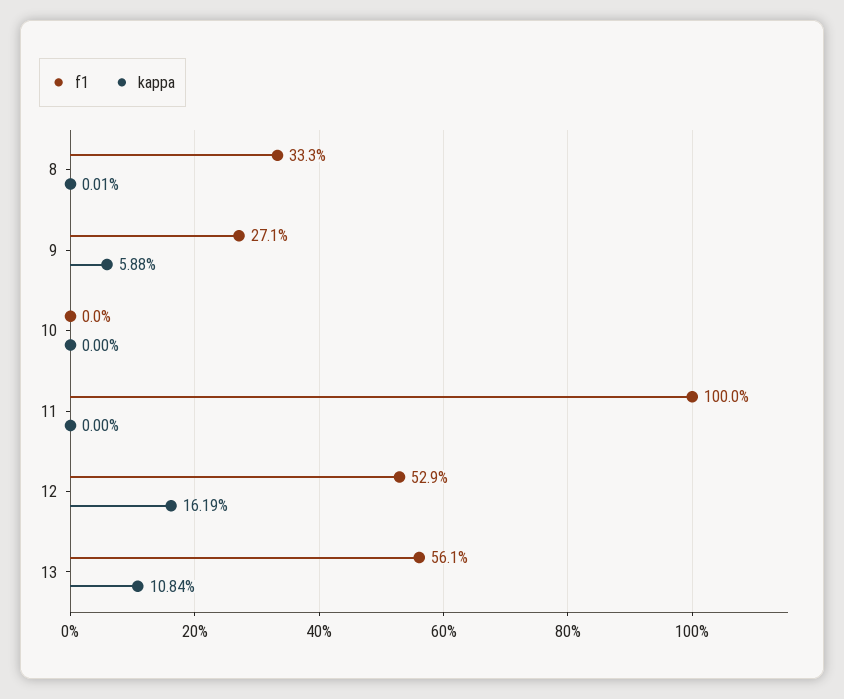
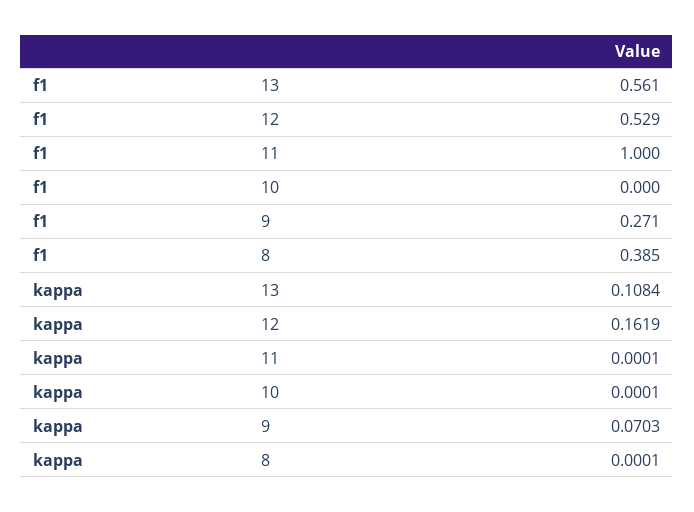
  {
    "f1": {
-     "8": 0.333,
+     "8": 0.385,
      "9": 0.271,
      "10": 0,
      "11": 1,
      "12": 0.529,
      "13": 0.561
    },
    "kappa": {
      "8": 0.0001,
-     "9": 0.0588,
+     "9": 0.0703,
-     "10": 0,
+     "10": 0.0001,
-     "11": 0,
+     "11": 0.0001,
      "12": 0.1619,
      "13": 0.1084
    }
  }

